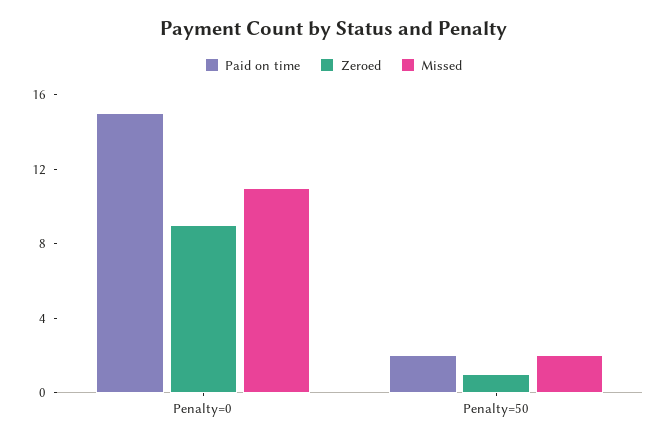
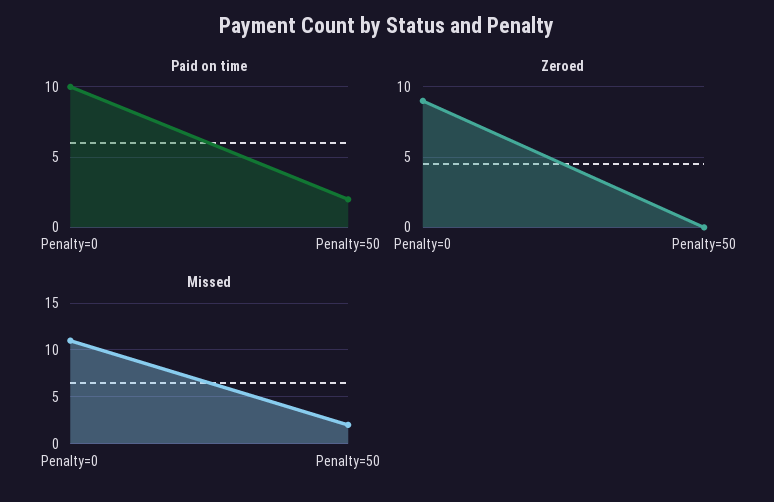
  {
    "Paid on time": {
-     "Penalty=0": 15,
+     "Penalty=0": 10,
      "Penalty=50": 2
    },
    "Zeroed": {
      "Penalty=0": 9,
-     "Penalty=50": 1
+     "Penalty=50": 0
    },
    "Missed": {
      "Penalty=0": 11,
      "Penalty=50": 2
    }
  }

